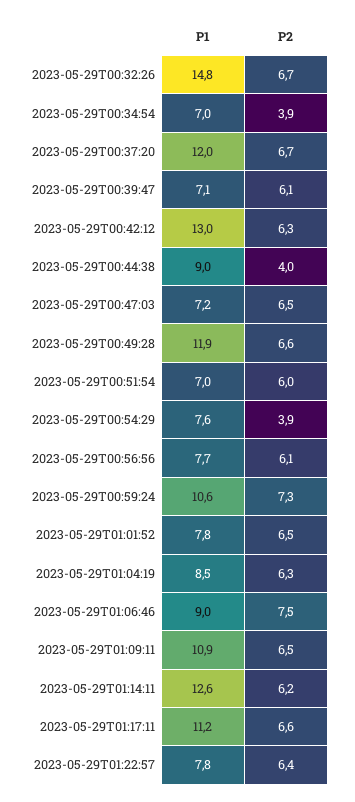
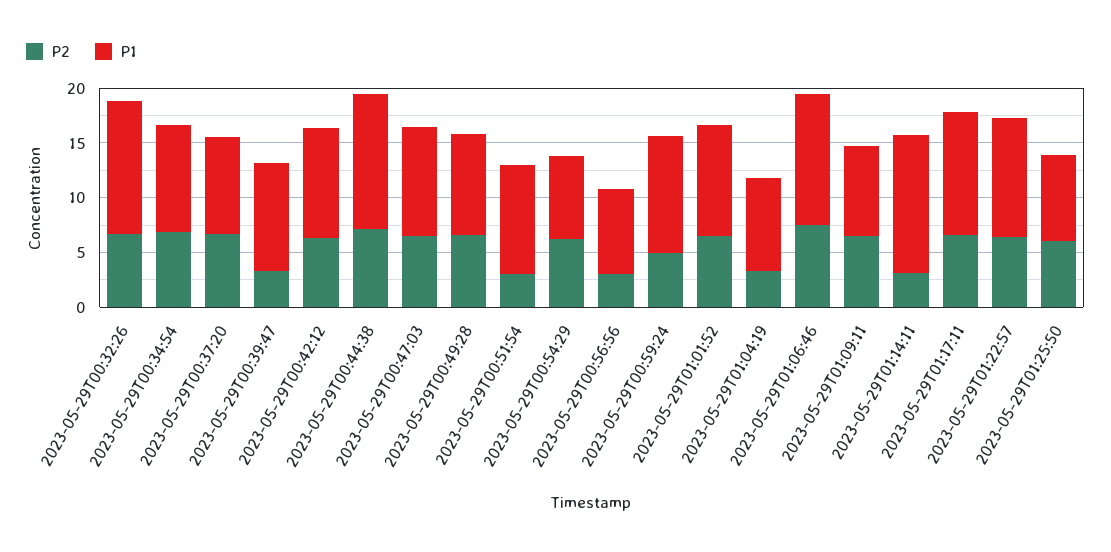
  {
    "P1": {
-     "2023-05-29T00:32:26": 14.8,
+     "2023-05-29T00:32:26": 12,
-     "2023-05-29T00:34:54": 7,
+     "2023-05-29T00:34:54": 10,
-     "2023-05-29T00:37:20": 12,
+     "2023-05-29T00:37:20": 9,
-     "2023-05-29T00:39:47": 7.1,
+     "2023-05-29T00:39:47": 10,
-     "2023-05-29T00:42:12": 13,
+     "2023-05-29T00:42:12": 10,
-     "2023-05-29T00:44:38": 9,
+     "2023-05-29T00:44:38": 12,
-     "2023-05-29T00:47:03": 7.2,
+     "2023-05-29T00:47:03": 10,
-     "2023-05-29T00:49:28": 11.9,
+     "2023-05-29T00:49:28": 9,
-     "2023-05-29T00:51:54": 7,
+     "2023-05-29T00:51:54": 10,
      "2023-05-29T00:54:29": 7.6,
      "2023-05-29T00:56:56": 7.7,
      "2023-05-29T00:59:24": 10.6,
-     "2023-05-29T01:01:52": 7.8,
+     "2023-05-29T01:01:52": 10,
      "2023-05-29T01:04:19": 8.5,
-     "2023-05-29T01:06:46": 9,
+     "2023-05-29T01:06:46": 12,
-     "2023-05-29T01:09:11": 10.9,
+     "2023-05-29T01:09:11": 8,
      "2023-05-29T01:14:11": 12.6,
      "2023-05-29T01:17:11": 11.2,
-     "2023-05-29T01:22:57": 7.8
+     "2023-05-29T01:22:57": 11,
+     "2023-05-29T01:25:50": 8
    },
    "P2": {
      "2023-05-29T00:32:26": 6.7,
-     "2023-05-29T00:34:54": 3.9,
+     "2023-05-29T00:34:54": 7,
      "2023-05-29T00:37:20": 6.7,
-     "2023-05-29T00:39:47": 6.1,
+     "2023-05-29T00:39:47": 3,
      "2023-05-29T00:42:12": 6.3,
-     "2023-05-29T00:44:38": 4,
+     "2023-05-29T00:44:38": 7,
      "2023-05-29T00:47:03": 6.5,
      "2023-05-29T00:49:28": 6.6,
-     "2023-05-29T00:51:54": 6,
+     "2023-05-29T00:51:54": 3,
-     "2023-05-29T00:54:29": 3.9,
+     "2023-05-29T00:54:29": 6,
-     "2023-05-29T00:56:56": 6.1,
+     "2023-05-29T00:56:56": 3,
-     "2023-05-29T00:59:24": 7.3,
+     "2023-05-29T00:59:24": 5,
      "2023-05-29T01:01:52": 6.5,
-     "2023-05-29T01:04:19": 6.3,
+     "2023-05-29T01:04:19": 3,
      "2023-05-29T01:06:46": 7.5,
      "2023-05-29T01:09:11": 6.5,
-     "2023-05-29T01:14:11": 6.2,
+     "2023-05-29T01:14:11": 3,
      "2023-05-29T01:17:11": 6.6,
-     "2023-05-29T01:22:57": 6.4
+     "2023-05-29T01:22:57": 6.4,
+     "2023-05-29T01:25:50": 6
    }
  }

